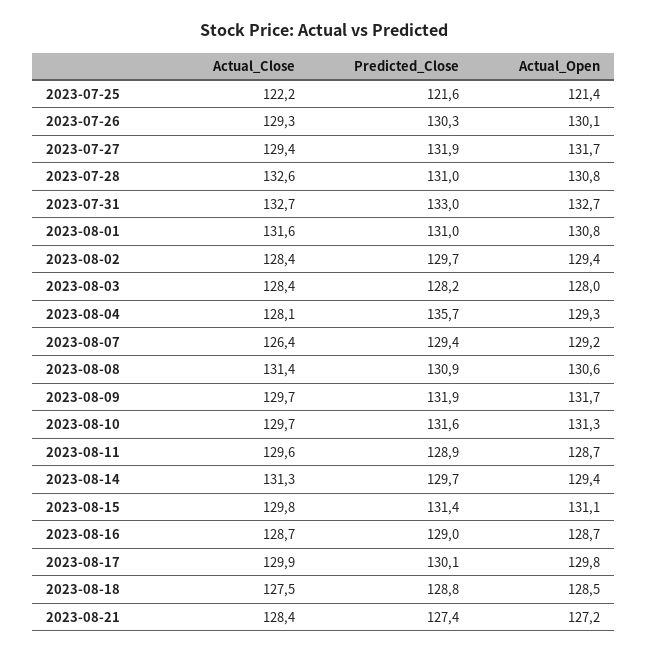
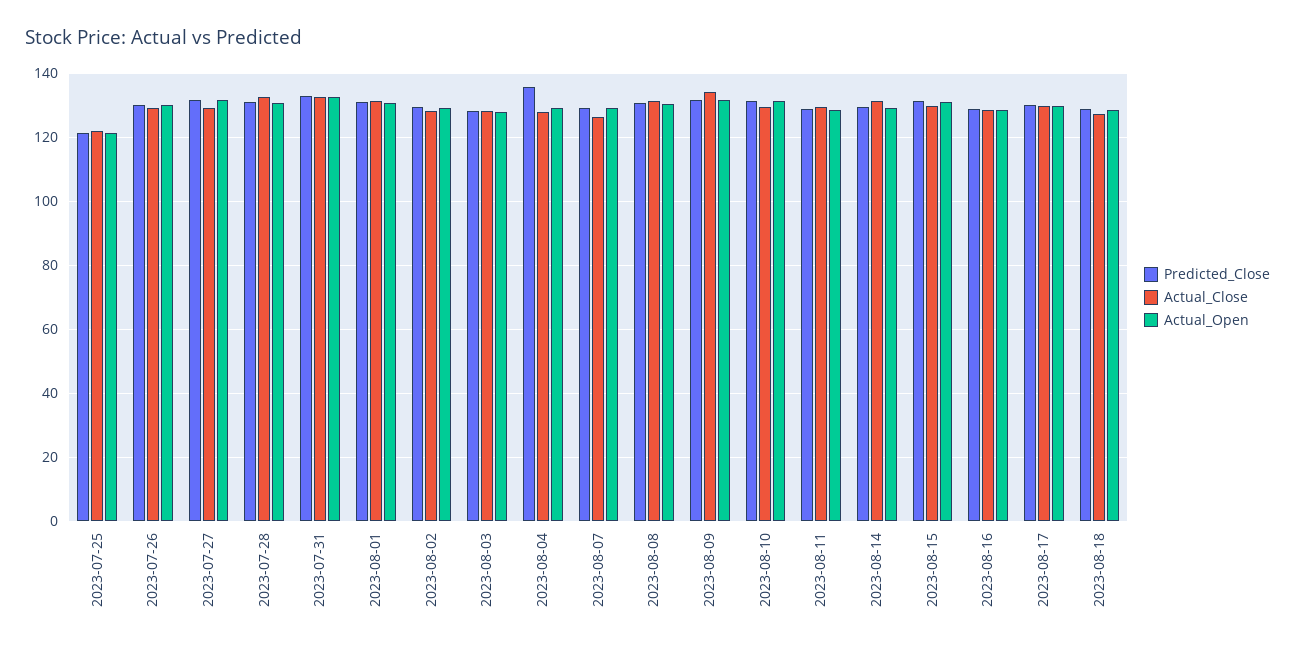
  {
    "Actual_Close": {
      "2023-07-25": 122.2,
      "2023-07-26": 129.3,
      "2023-07-27": 129.4,
      "2023-07-28": 132.6,
      "2023-07-31": 132.7,
      "2023-08-01": 131.6,
      "2023-08-02": 128.4,
      "2023-08-03": 128.4,
      "2023-08-04": 128.1,
      "2023-08-07": 126.4,
      "2023-08-08": 131.4,
-     "2023-08-09": 129.7,
+     "2023-08-09": 134,
      "2023-08-10": 129.7,
      "2023-08-11": 129.6,
      "2023-08-14": 131.3,
      "2023-08-15": 129.8,
      "2023-08-16": 128.7,
      "2023-08-17": 129.9,
-     "2023-08-18": 127.5,
+     "2023-08-18": 127.5
-     "2023-08-21": 128.4
    },
    "Predicted_Close": {
      "2023-07-25": 121.6,
      "2023-07-26": 130.3,
      "2023-07-27": 131.9,
      "2023-07-28": 131,
      "2023-07-31": 133,
      "2023-08-01": 131,
      "2023-08-02": 129.7,
      "2023-08-03": 128.2,
      "2023-08-04": 135.7,
      "2023-08-07": 129.4,
      "2023-08-08": 130.9,
      "2023-08-09": 131.9,
      "2023-08-10": 131.6,
      "2023-08-11": 128.9,
      "2023-08-14": 129.7,
      "2023-08-15": 131.4,
      "2023-08-16": 129,
      "2023-08-17": 130.1,
-     "2023-08-18": 128.8,
+     "2023-08-18": 128.8
-     "2023-08-21": 127.4
    },
    "Actual_Open": {
      "2023-07-25": 121.4,
      "2023-07-26": 130.1,
      "2023-07-27": 131.7,
      "2023-07-28": 130.8,
      "2023-07-31": 132.7,
      "2023-08-01": 130.8,
      "2023-08-02": 129.4,
      "2023-08-03": 128,
      "2023-08-04": 129.3,
      "2023-08-07": 129.2,
      "2023-08-08": 130.6,
      "2023-08-09": 131.7,
      "2023-08-10": 131.3,
      "2023-08-11": 128.7,
      "2023-08-14": 129.4,
      "2023-08-15": 131.1,
      "2023-08-16": 128.7,
      "2023-08-17": 129.8,
-     "2023-08-18": 128.5,
+     "2023-08-18": 128.5
-     "2023-08-21": 127.2
    }
  }

